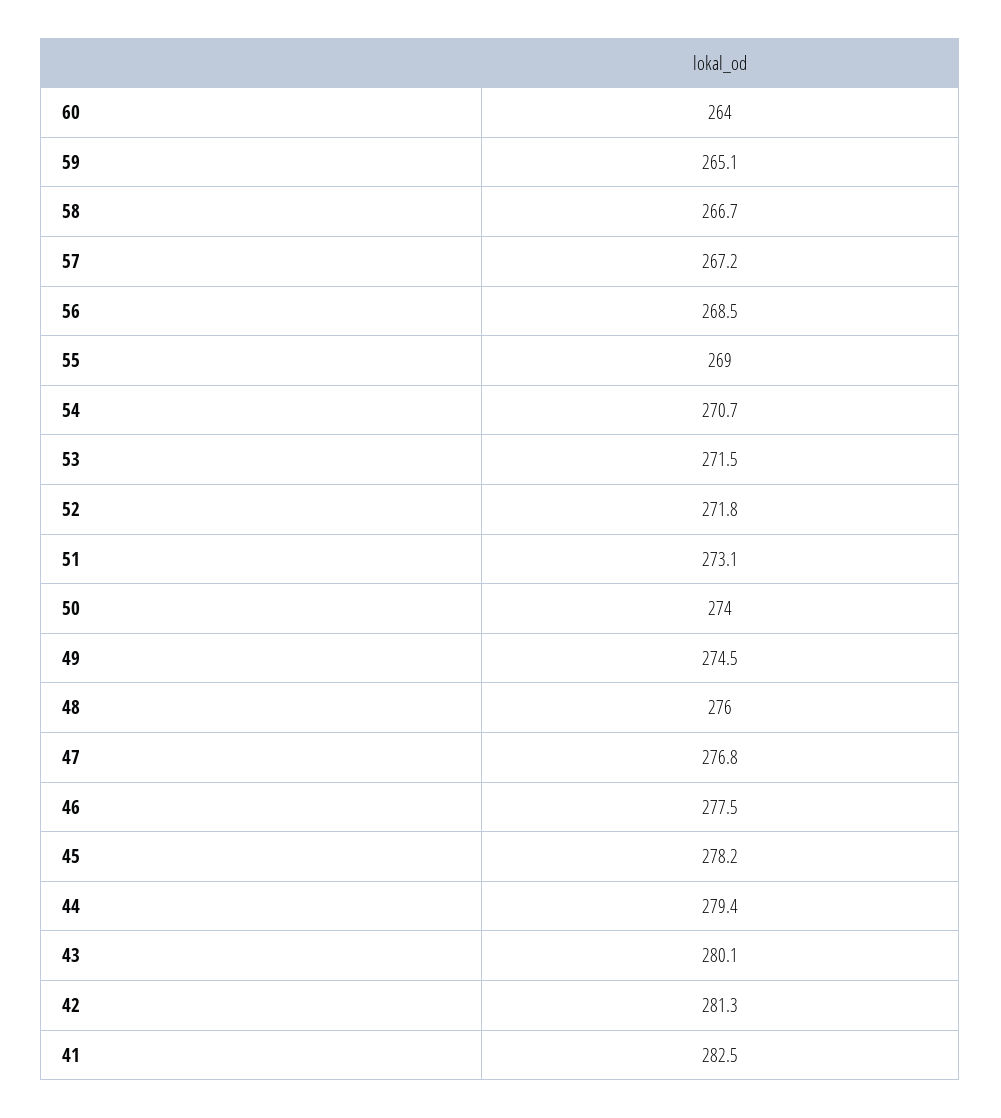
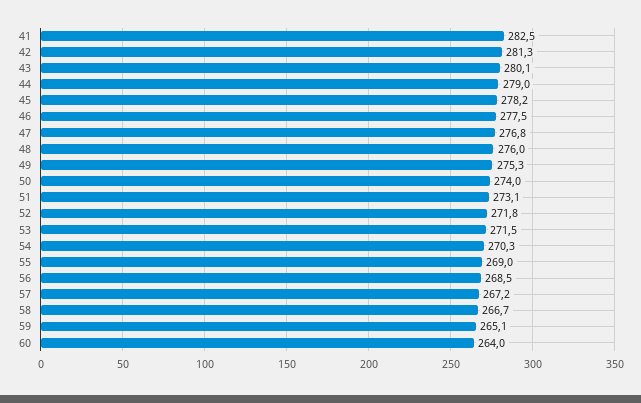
  {
    "60": 264,
    "59": 265.1,
    "58": 266.7,
    "57": 267.2,
    "56": 268.5,
    "55": 269,
-   "54": 270.7,
+   "54": 270.3,
    "53": 271.5,
    "52": 271.8,
    "51": 273.1,
    "50": 274,
-   "49": 274.5,
+   "49": 275.3,
    "48": 276,
    "47": 276.8,
    "46": 277.5,
    "45": 278.2,
-   "44": 279.4,
+   "44": 279,
    "43": 280.1,
    "42": 281.3,
    "41": 282.5
  }

